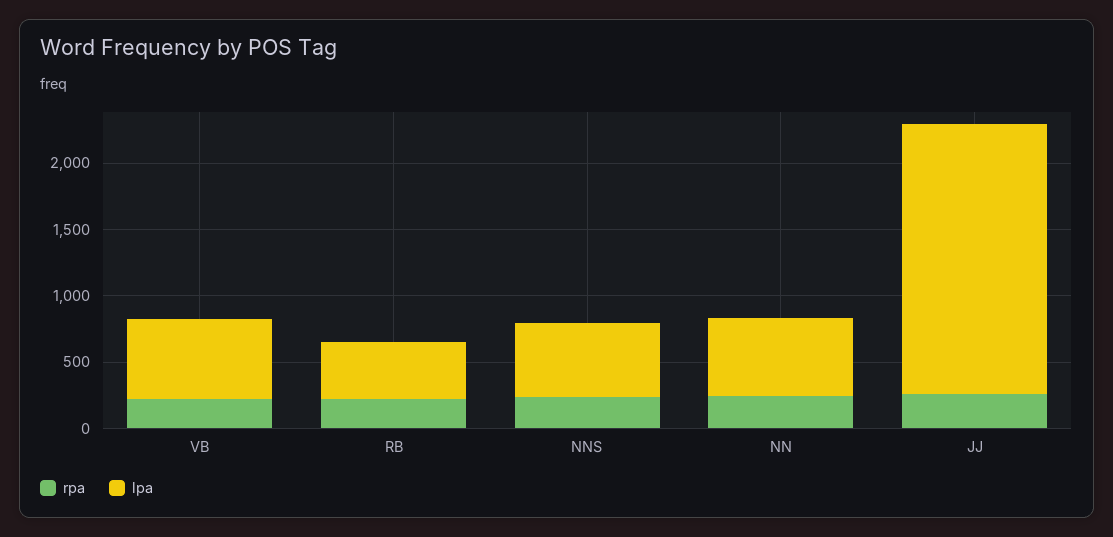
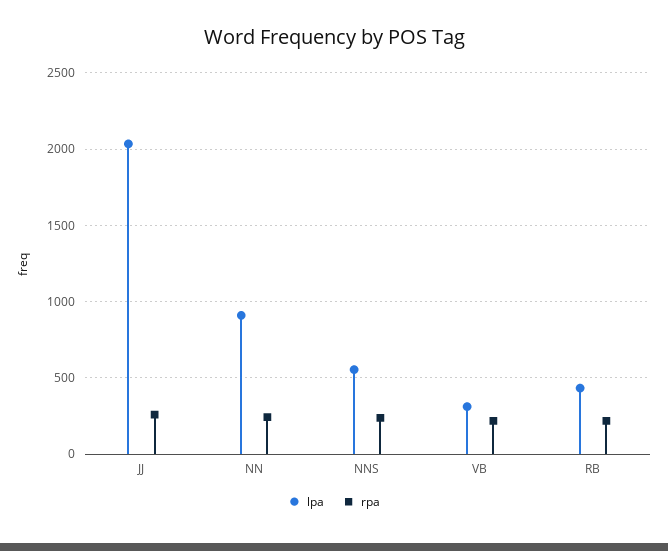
  {
    "rpa": {
      "VB": 200,
      "RB": 200,
      "NNS": 250,
      "NN": 250,
      "JJ": 250
    },
    "lpa": {
-     "VB": 600,
+     "VB": 300,
      "RB": 450,
      "NNS": 550,
-     "NN": 600,
+     "NN": 900,
      "JJ": 2050
    }
  }

